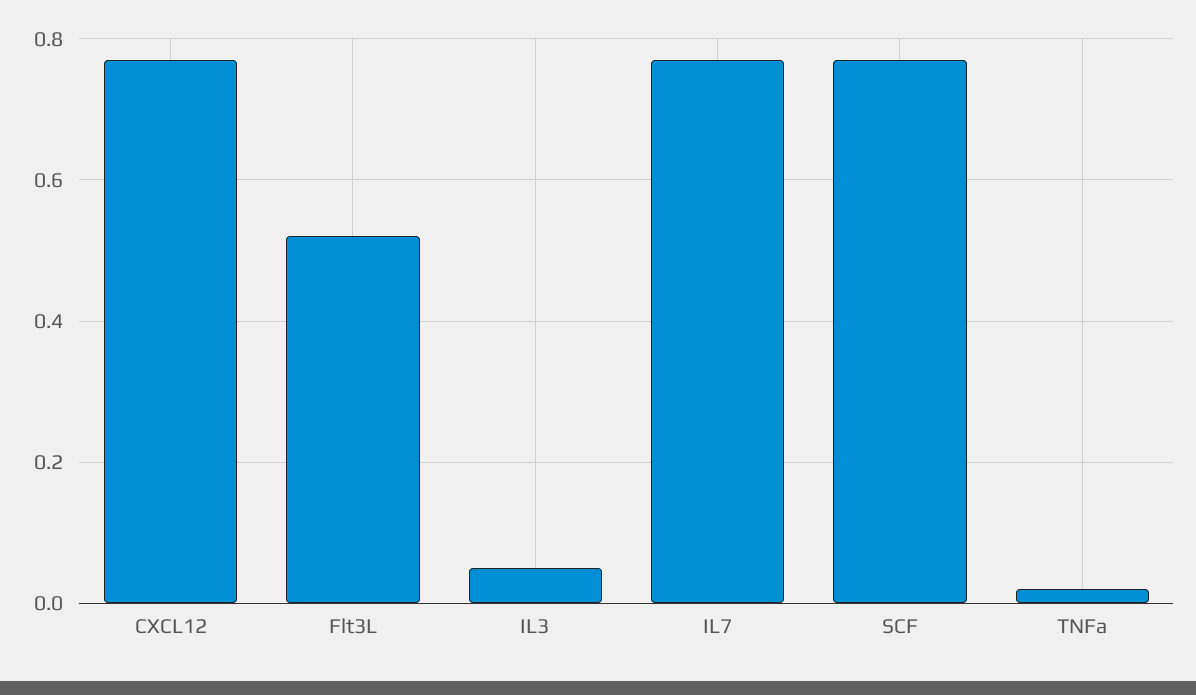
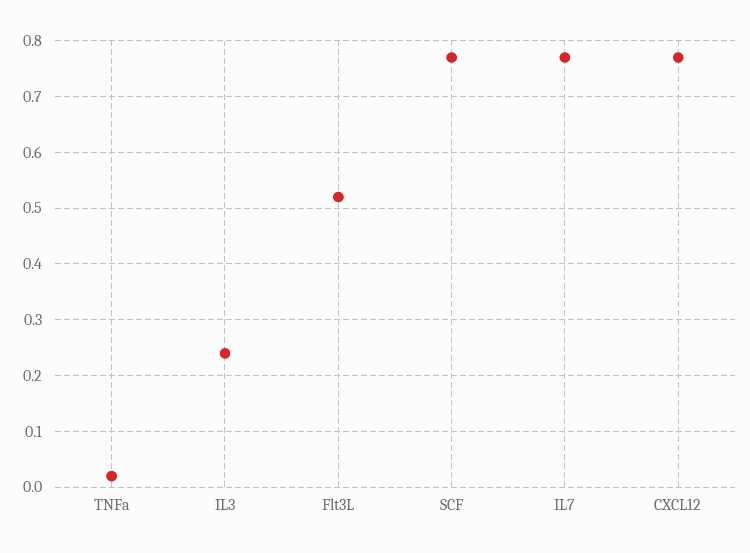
  {
    "CXCL12": 0.75,
    "Flt3L": 0.5,
-   "IL3": 0.05,
+   "IL3": 0.25,
    "IL7": 0.75,
    "SCF": 0.75,
    "TNFa": 0
  }

